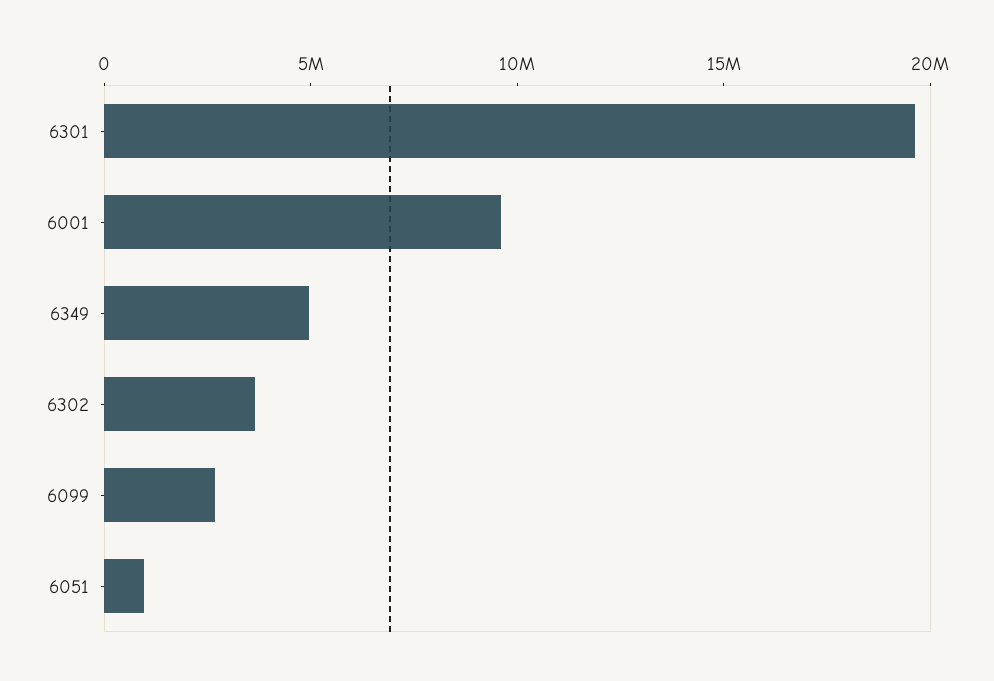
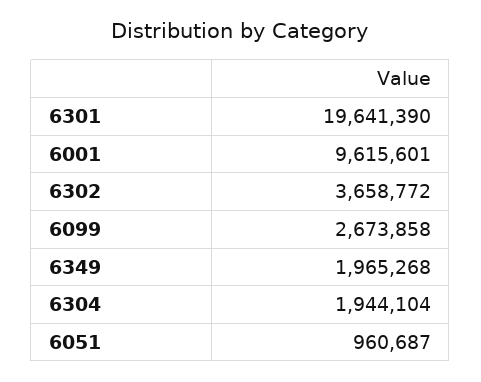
  {
    "6301": 19641390,
    "6001": 9615601,
-   "6349": 5000000,
+   "6349": 1965268,
    "6302": 3658772,
    "6099": 2673858,
-   "6051": 960687
+   "6051": 960687,
+   "6304": 1944104
  }

